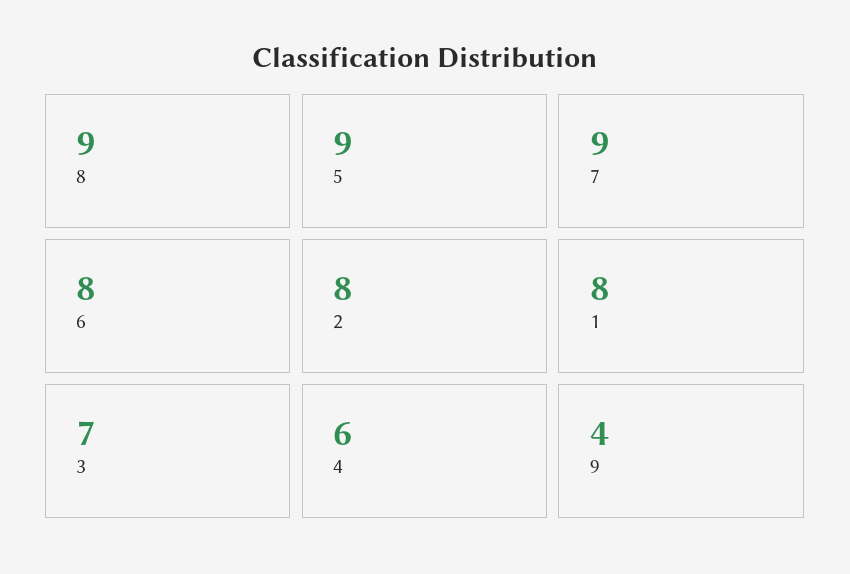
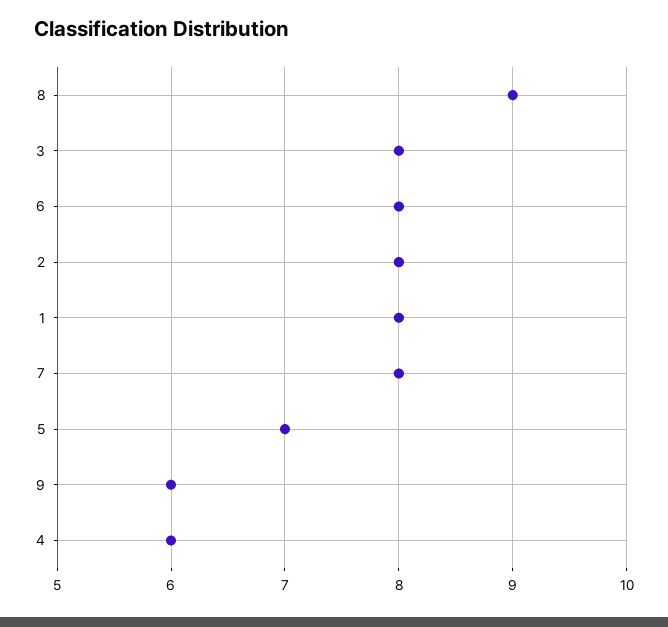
  {
    "8": 9,
-   "5": 9,
+   "5": 7,
-   "7": 9,
+   "7": 8,
    "6": 8,
    "2": 8,
    "1": 8,
-   "3": 7,
+   "3": 8,
    "4": 6,
-   "9": 4
+   "9": 6
  }

